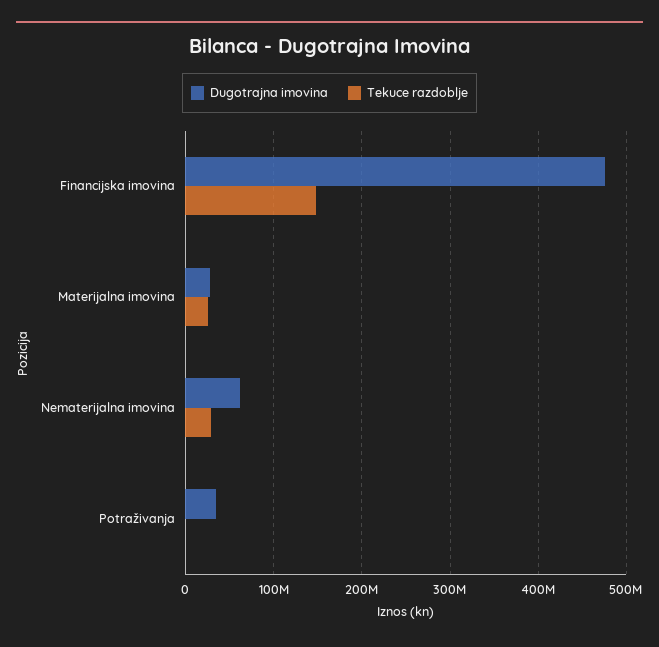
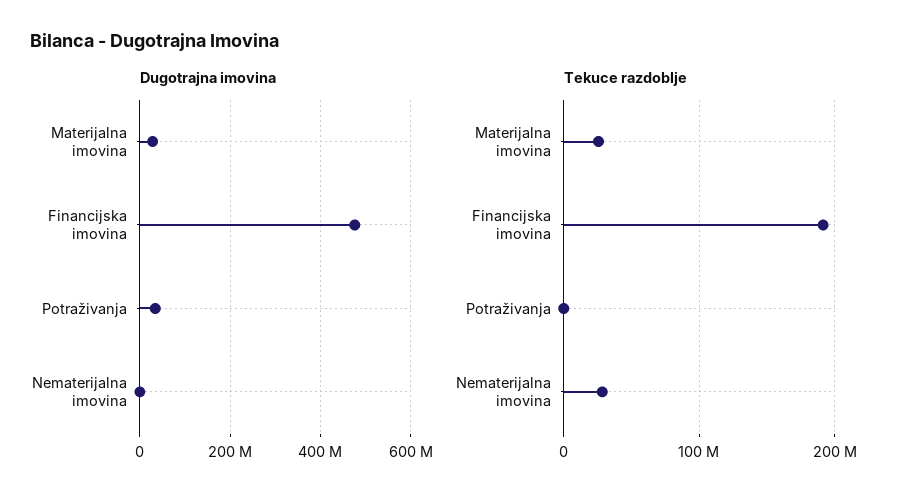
  {
    "Dugotrajna imovina": {
      "Financijska imovina": 480000000,
      "Materijalna imovina": 30000000,
-     "Nematerijalna imovina": 60000000,
+     "Nematerijalna imovina": 0,
      "Potraživanja": 30000000
    },
    "Tekuce razdoblje": {
-     "Financijska imovina": 150000000,
+     "Financijska imovina": 190000000,
      "Materijalna imovina": 30000000,
      "Nematerijalna imovina": 30000000,
      "Potraživanja": 0
    }
  }

